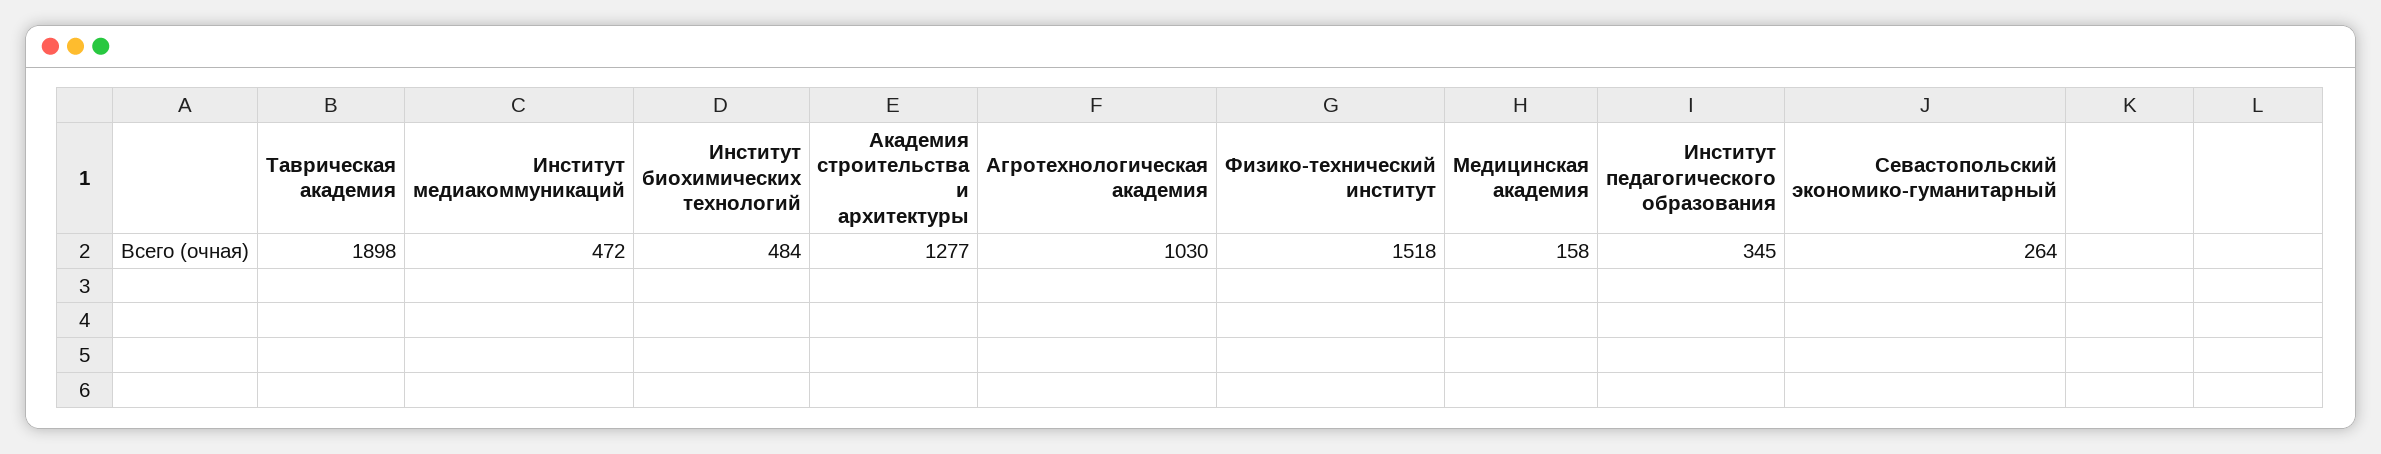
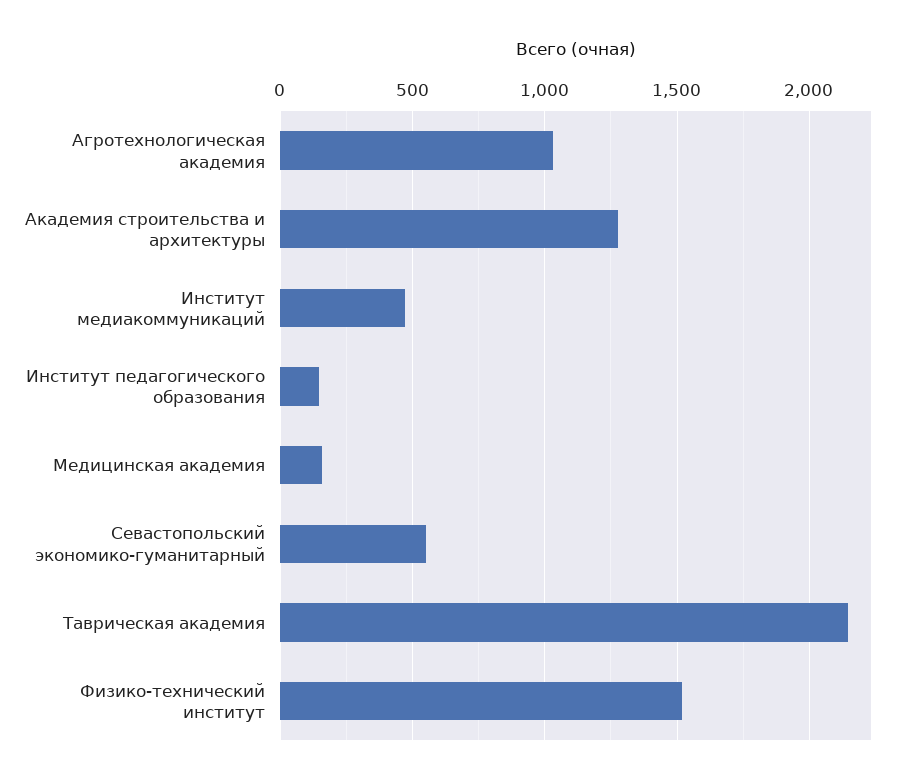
  {
-   "Таврическая академия": 1898,
+   "Таврическая академия": 2150,
    "Институт медиакоммуникаций": 472,
-   "Институт биохимических технологий": 484,
    "Академия строительства и архитектуры": 1277,
    "Агротехнологическая академия": 1030,
    "Физико-технический институт": 1518,
    "Медицинская академия": 158,
-   "Институт педагогического образования": 345,
+   "Институт педагогического образования": 150,
-   "Севастопольский экономико-гуманитарный": 264
+   "Севастопольский экономико-гуманитарный": 550
  }

